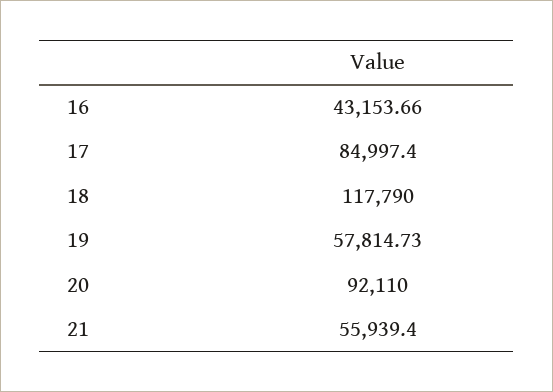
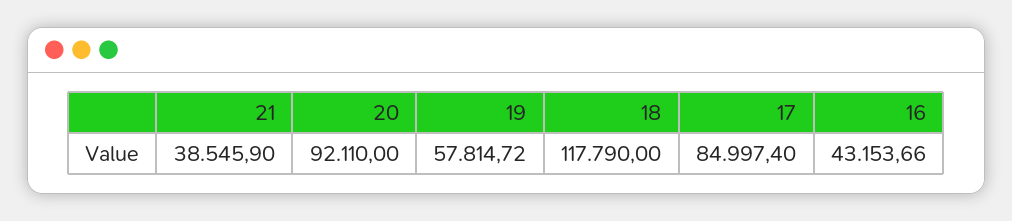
  {
    "16": 43153.66,
    "17": 84997.4,
    "18": 117790,
-   "19": 57814.73,
+   "19": 57814.72,
    "20": 92110,
-   "21": 55939.4
+   "21": 38545.9
  }

